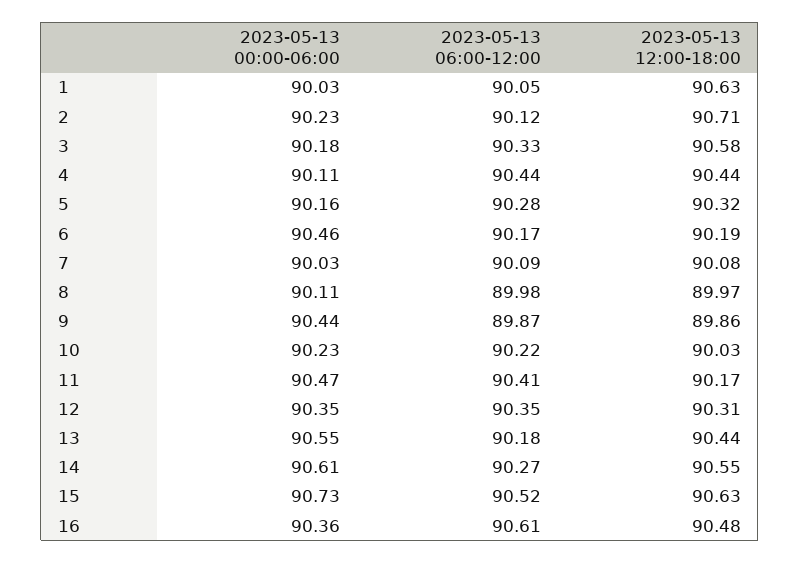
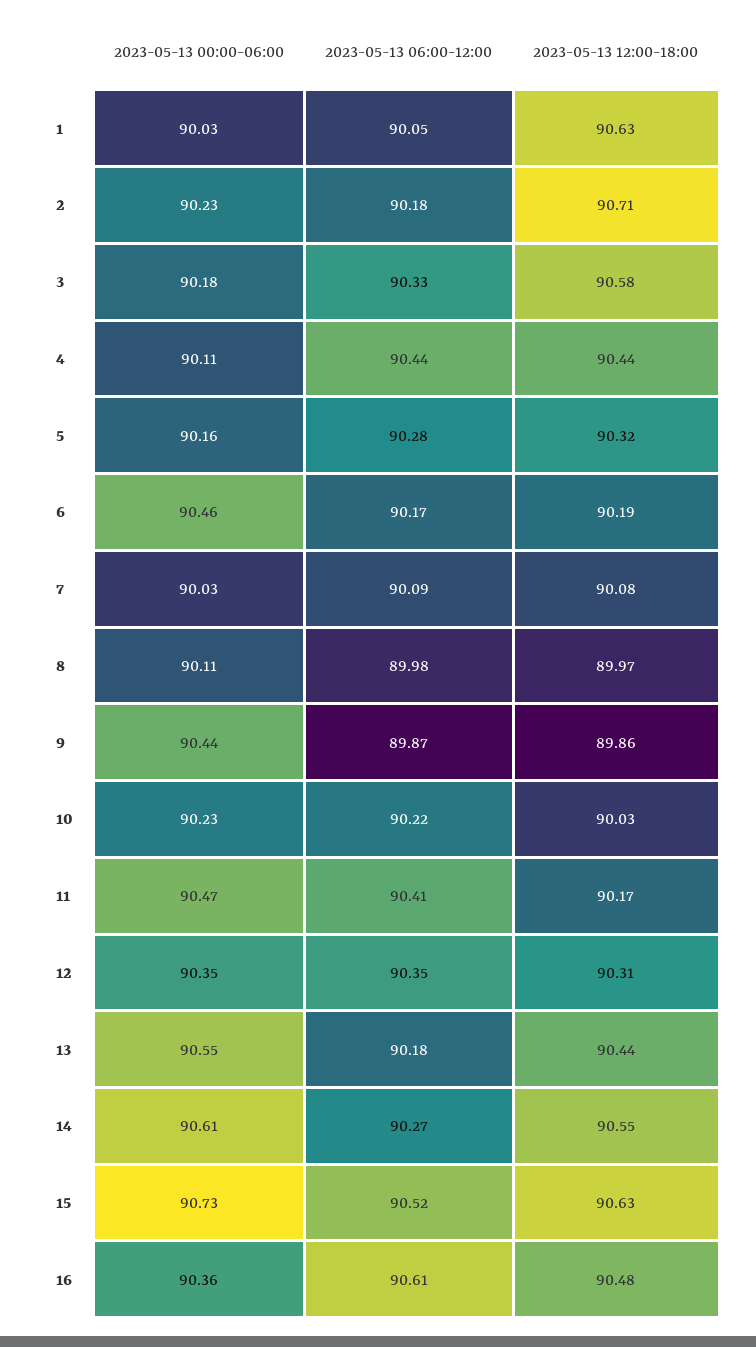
  {
    "2023-05-13 00:00-06:00": {
      "1": 90.03,
      "2": 90.23,
      "3": 90.18,
      "4": 90.11,
      "5": 90.16,
      "6": 90.46,
      "7": 90.03,
      "8": 90.11,
      "9": 90.44,
      "10": 90.23,
      "11": 90.47,
      "12": 90.35,
      "13": 90.55,
      "14": 90.61,
      "15": 90.73,
      "16": 90.36
    },
    "2023-05-13 06:00-12:00": {
      "1": 90.05,
-     "2": 90.12,
+     "2": 90.18,
      "3": 90.33,
      "4": 90.44,
      "5": 90.28,
      "6": 90.17,
      "7": 90.09,
      "8": 89.98,
      "9": 89.87,
      "10": 90.22,
      "11": 90.41,
      "12": 90.35,
      "13": 90.18,
      "14": 90.27,
      "15": 90.52,
      "16": 90.61
    },
    "2023-05-13 12:00-18:00": {
      "1": 90.63,
      "2": 90.71,
      "3": 90.58,
      "4": 90.44,
      "5": 90.32,
      "6": 90.19,
      "7": 90.08,
      "8": 89.97,
      "9": 89.86,
      "10": 90.03,
      "11": 90.17,
      "12": 90.31,
      "13": 90.44,
      "14": 90.55,
      "15": 90.63,
      "16": 90.48
    }
  }

